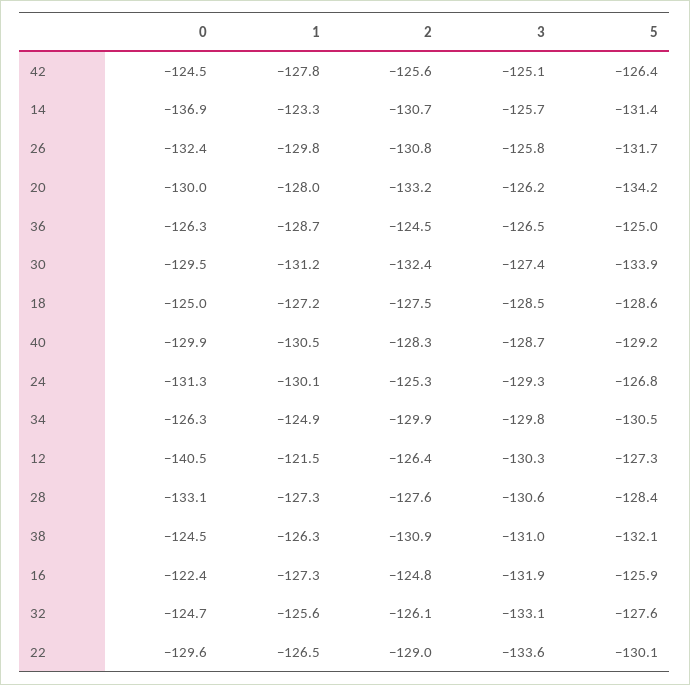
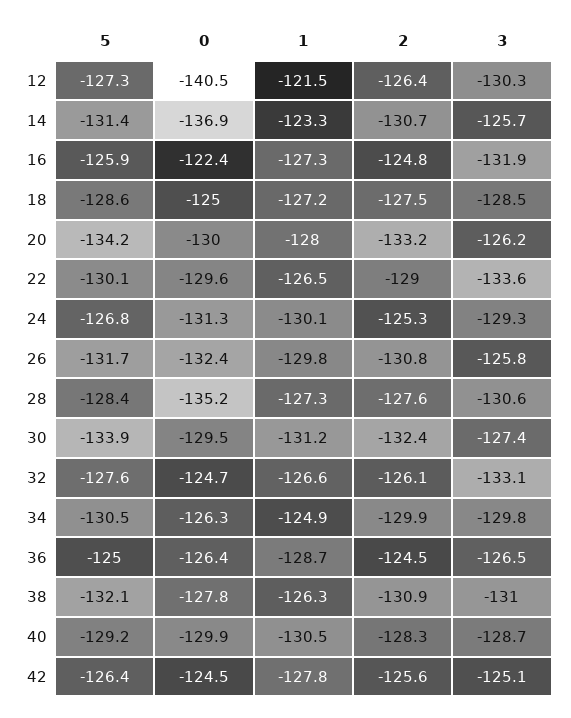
  {
    "0": {
      "42": -124.5,
      "14": -136.9,
      "26": -132.4,
      "20": -130,
-     "36": -126.3,
+     "36": -126.4,
      "30": -129.5,
      "18": -125,
      "40": -129.9,
      "24": -131.3,
      "34": -126.3,
      "12": -140.5,
-     "28": -133.1,
+     "28": -135.2,
-     "38": -124.5,
+     "38": -127.8,
      "16": -122.4,
      "32": -124.7,
      "22": -129.6
    },
    "1": {
      "42": -127.8,
      "14": -123.3,
      "26": -129.8,
      "20": -128,
      "36": -128.7,
      "30": -131.2,
      "18": -127.2,
      "40": -130.5,
      "24": -130.1,
      "34": -124.9,
      "12": -121.5,
      "28": -127.3,
      "38": -126.3,
      "16": -127.3,
-     "32": -125.6,
+     "32": -126.6,
      "22": -126.5
    },
    "2": {
      "42": -125.6,
      "14": -130.7,
      "26": -130.8,
      "20": -133.2,
      "36": -124.5,
      "30": -132.4,
      "18": -127.5,
      "40": -128.3,
      "24": -125.3,
      "34": -129.9,
      "12": -126.4,
      "28": -127.6,
      "38": -130.9,
      "16": -124.8,
      "32": -126.1,
      "22": -129
    },
    "3": {
      "42": -125.1,
      "14": -125.7,
      "26": -125.8,
      "20": -126.2,
      "36": -126.5,
      "30": -127.4,
      "18": -128.5,
      "40": -128.7,
      "24": -129.3,
      "34": -129.8,
      "12": -130.3,
      "28": -130.6,
      "38": -131,
      "16": -131.9,
      "32": -133.1,
      "22": -133.6
    },
    "5": {
      "42": -126.4,
      "14": -131.4,
      "26": -131.7,
      "20": -134.2,
      "36": -125,
      "30": -133.9,
      "18": -128.6,
      "40": -129.2,
      "24": -126.8,
      "34": -130.5,
      "12": -127.3,
      "28": -128.4,
      "38": -132.1,
      "16": -125.9,
      "32": -127.6,
      "22": -130.1
    }
  }

